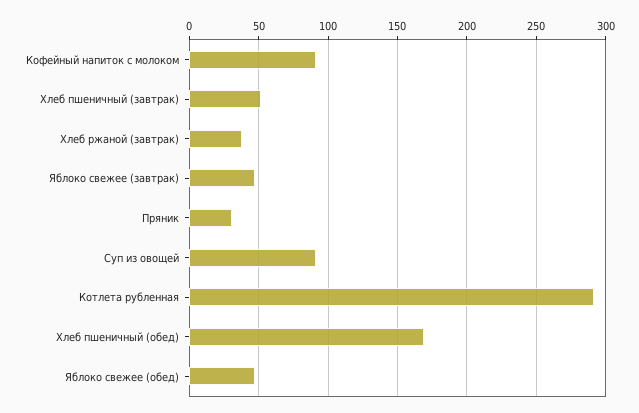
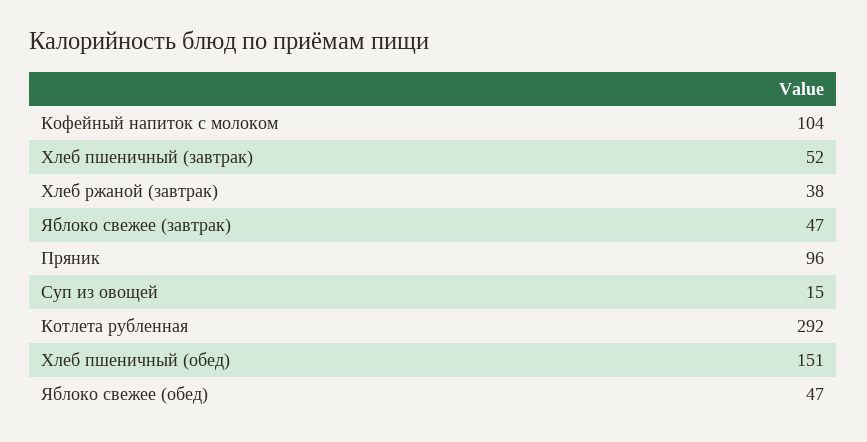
  {
-   "Кофейный напиток с молоком": 90,
+   "Кофейный напиток с молоком": 104,
    "Хлеб пшеничный (завтрак)": 52,
    "Хлеб ржаной (завтрак)": 38,
    "Яблоко свежее (завтрак)": 47,
-   "Пряник": 30,
+   "Пряник": 96,
-   "Суп из овощей": 90,
+   "Суп из овощей": 15,
    "Котлета рубленная": 292,
-   "Хлеб пшеничный (обед)": 170,
+   "Хлеб пшеничный (обед)": 151,
    "Яблоко свежее (обед)": 47
  }

